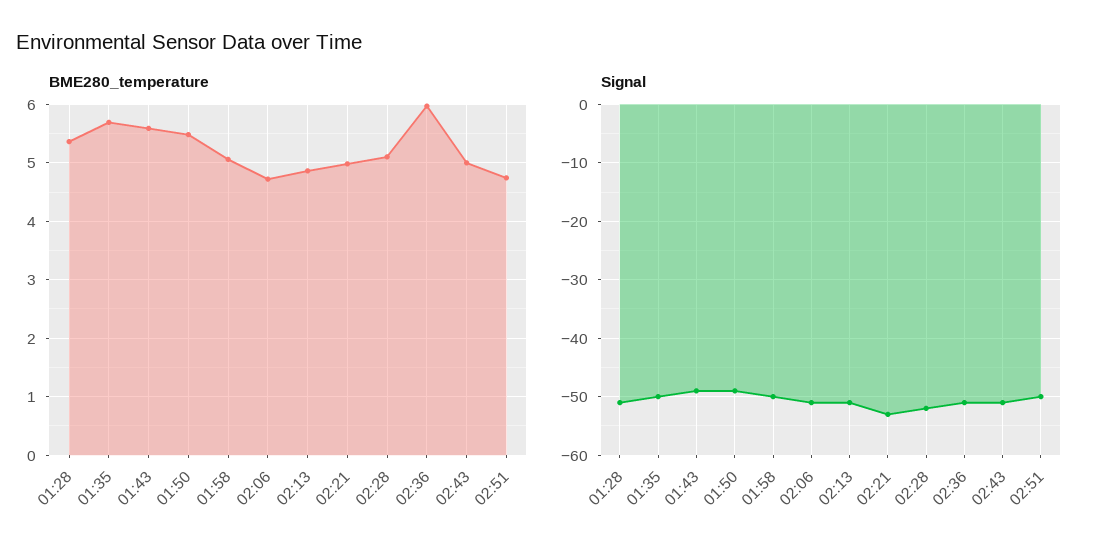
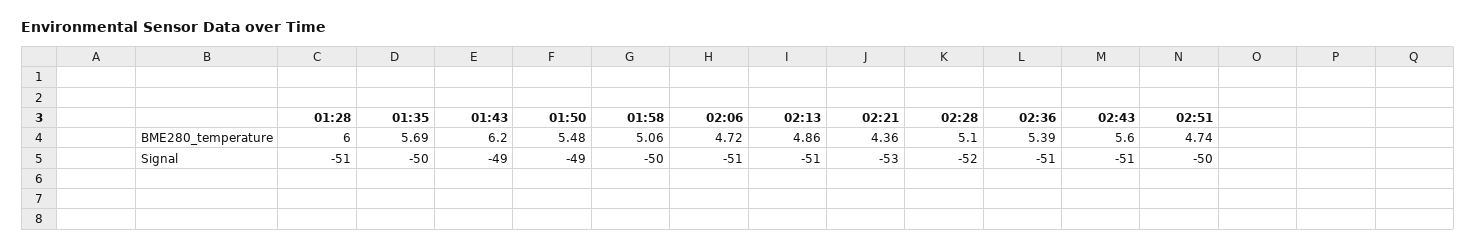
  {
    "BME280_temperature": {
-     "01:28": 5.4,
+     "01:28": 6,
      "01:35": 5.69,
-     "01:43": 5.6,
+     "01:43": 6.2,
      "01:50": 5.48,
      "01:58": 5.06,
      "02:06": 4.72,
      "02:13": 4.86,
-     "02:21": 5,
+     "02:21": 4.36,
      "02:28": 5.1,
-     "02:36": 6,
+     "02:36": 5.39,
-     "02:43": 5,
+     "02:43": 5.6,
      "02:51": 4.74
    },
    "Signal": {
      "01:28": -51,
      "01:35": -50,
      "01:43": -49,
      "01:50": -49,
      "01:58": -50,
      "02:06": -51,
      "02:13": -51,
      "02:21": -53,
      "02:28": -52,
      "02:36": -51,
      "02:43": -51,
      "02:51": -50
    }
  }

